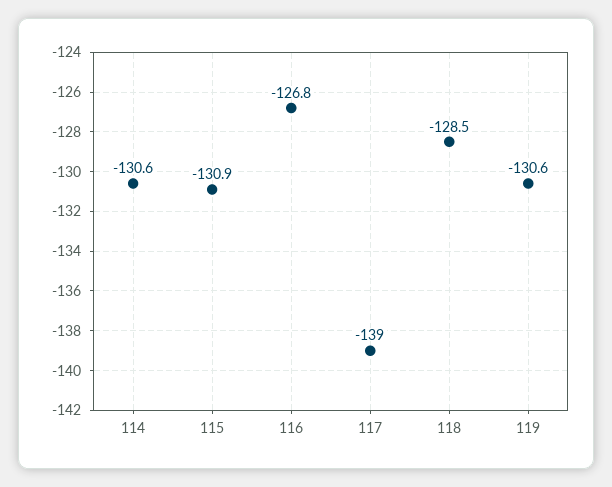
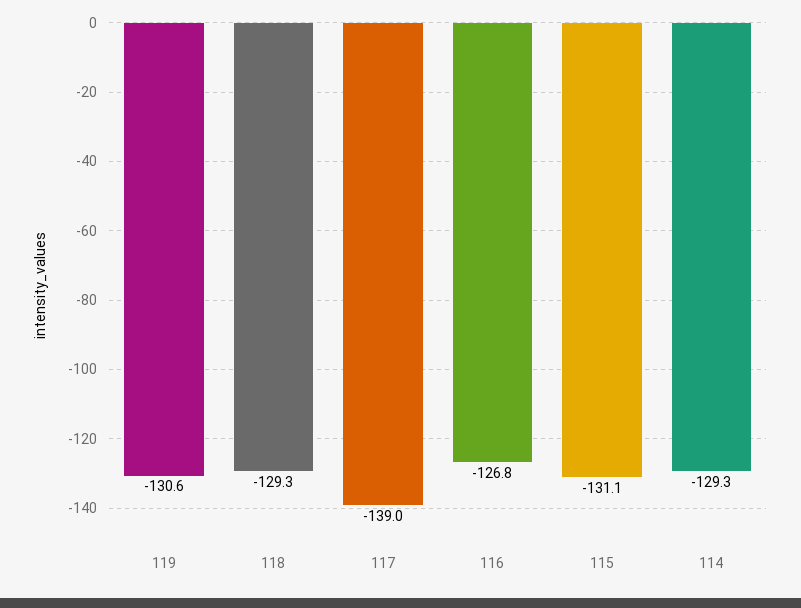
  {
-   "114": -130.6,
+   "114": -129.3,
-   "115": -130.9,
+   "115": -131.1,
    "116": -126.8,
    "117": -139,
-   "118": -128.5,
+   "118": -129.3,
    "119": -130.6
  }

